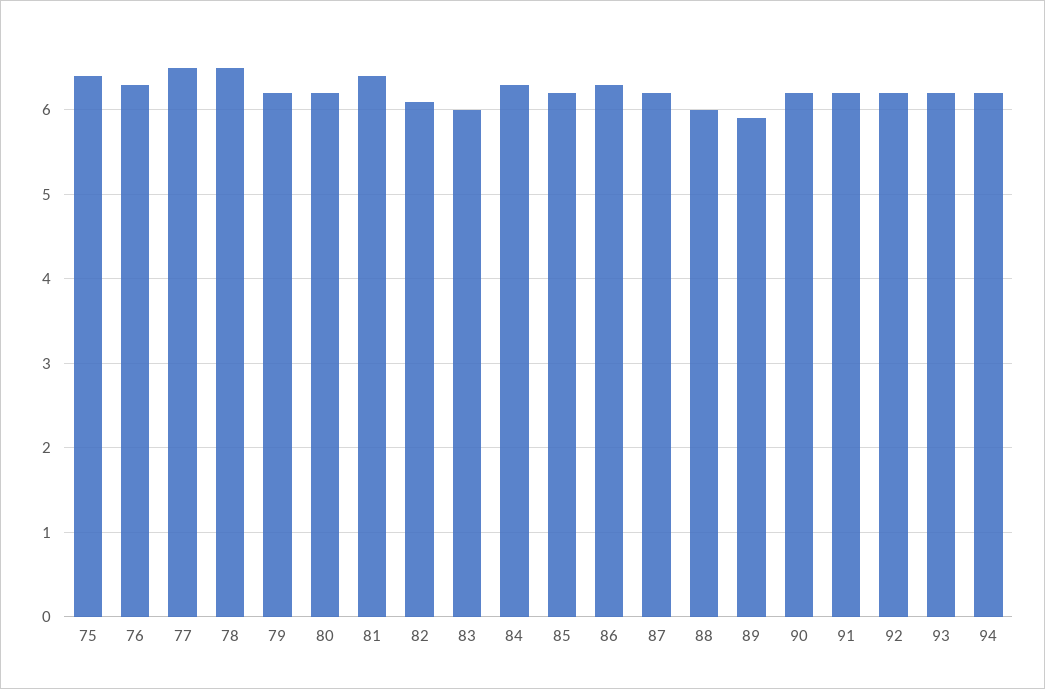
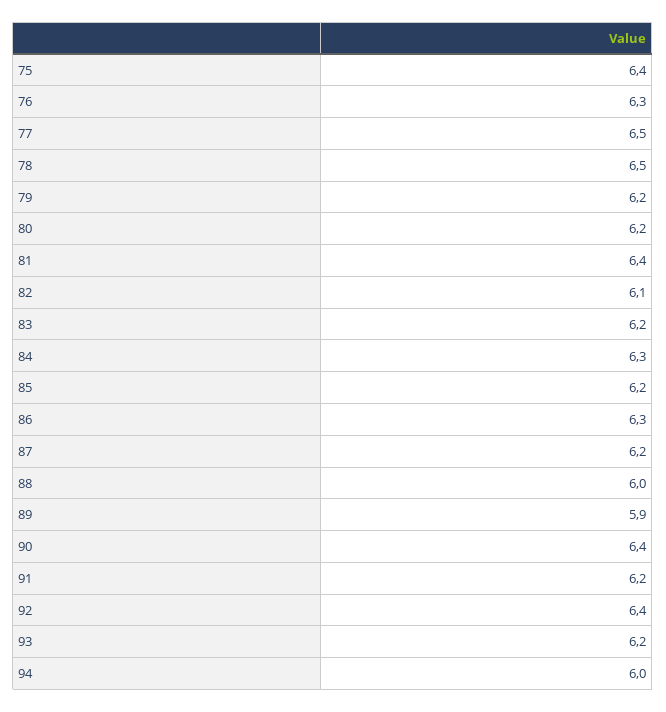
  {
    "75": 6.4,
    "76": 6.3,
    "77": 6.5,
    "78": 6.5,
    "79": 6.2,
    "80": 6.2,
    "81": 6.4,
    "82": 6.1,
-   "83": 6,
+   "83": 6.2,
    "84": 6.3,
    "85": 6.2,
    "86": 6.3,
    "87": 6.2,
    "88": 6,
    "89": 5.9,
-   "90": 6.2,
+   "90": 6.4,
    "91": 6.2,
-   "92": 6.2,
+   "92": 6.4,
    "93": 6.2,
-   "94": 6.2
+   "94": 6
  }

